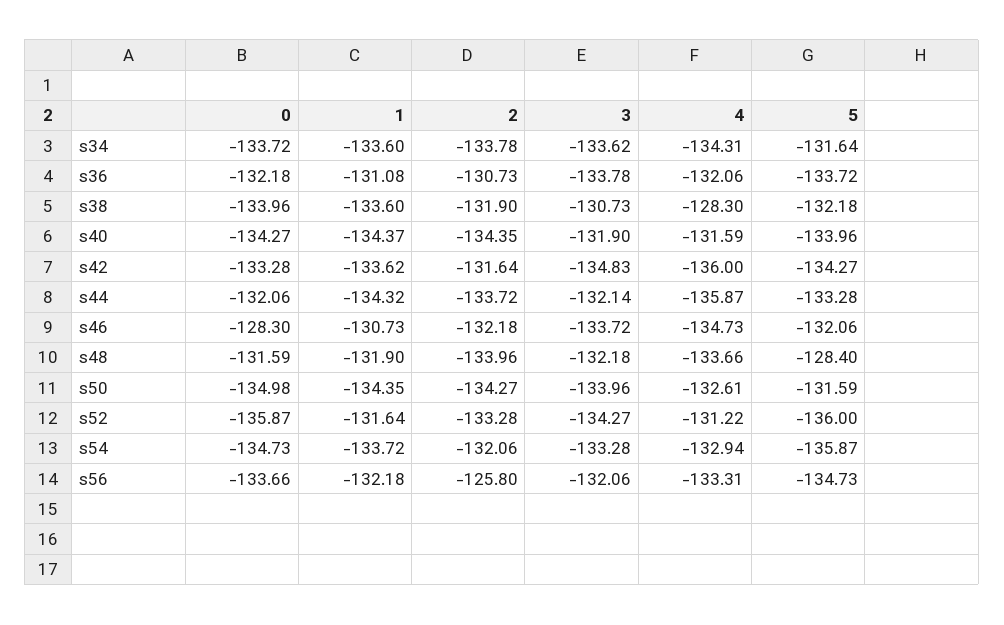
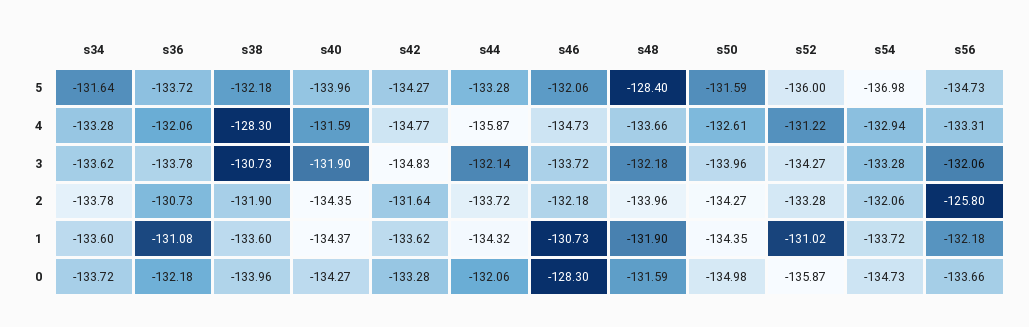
  {
    "0": {
      "s34": -133.72,
      "s36": -132.18,
      "s38": -133.96,
      "s40": -134.27,
      "s42": -133.28,
      "s44": -132.06,
      "s46": -128.3,
      "s48": -131.59,
      "s50": -134.98,
      "s52": -135.87,
      "s54": -134.73,
      "s56": -133.66
    },
    "1": {
      "s34": -133.6,
      "s36": -131.08,
      "s38": -133.6,
      "s40": -134.37,
      "s42": -133.62,
      "s44": -134.32,
      "s46": -130.73,
      "s48": -131.9,
      "s50": -134.35,
-     "s52": -131.64,
+     "s52": -131.02,
      "s54": -133.72,
      "s56": -132.18
    },
    "2": {
      "s34": -133.78,
      "s36": -130.73,
      "s38": -131.9,
      "s40": -134.35,
      "s42": -131.64,
      "s44": -133.72,
      "s46": -132.18,
      "s48": -133.96,
      "s50": -134.27,
      "s52": -133.28,
      "s54": -132.06,
      "s56": -125.8
    },
    "3": {
      "s34": -133.62,
      "s36": -133.78,
      "s38": -130.73,
      "s40": -131.9,
      "s42": -134.83,
      "s44": -132.14,
      "s46": -133.72,
      "s48": -132.18,
      "s50": -133.96,
      "s52": -134.27,
      "s54": -133.28,
      "s56": -132.06
    },
    "4": {
-     "s34": -134.31,
+     "s34": -133.28,
      "s36": -132.06,
      "s38": -128.3,
      "s40": -131.59,
-     "s42": -136,
+     "s42": -134.77,
      "s44": -135.87,
      "s46": -134.73,
      "s48": -133.66,
      "s50": -132.61,
      "s52": -131.22,
      "s54": -132.94,
      "s56": -133.31
    },
    "5": {
      "s34": -131.64,
      "s36": -133.72,
      "s38": -132.18,
      "s40": -133.96,
      "s42": -134.27,
      "s44": -133.28,
      "s46": -132.06,
      "s48": -128.4,
      "s50": -131.59,
      "s52": -136,
-     "s54": -135.87,
+     "s54": -136.98,
      "s56": -134.73
    }
  }

